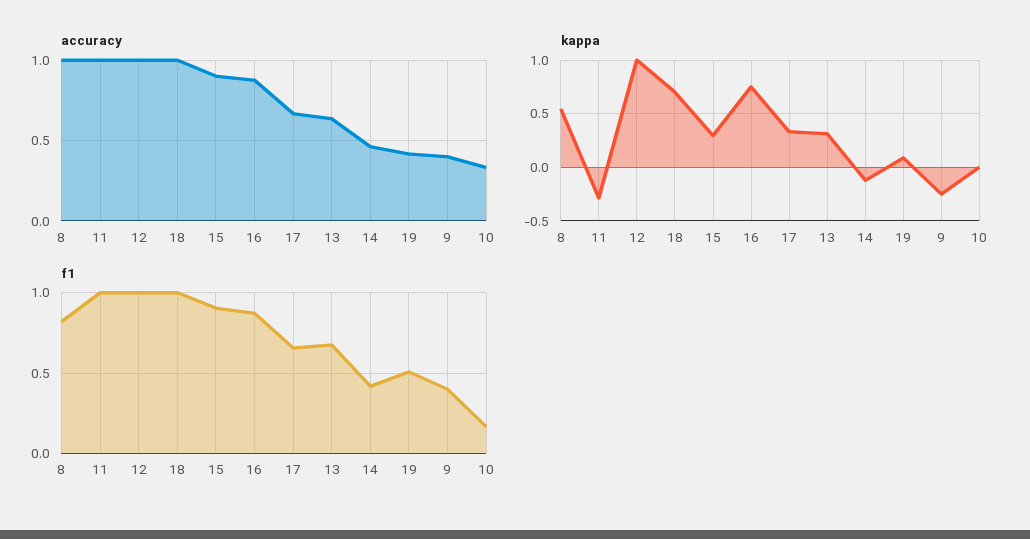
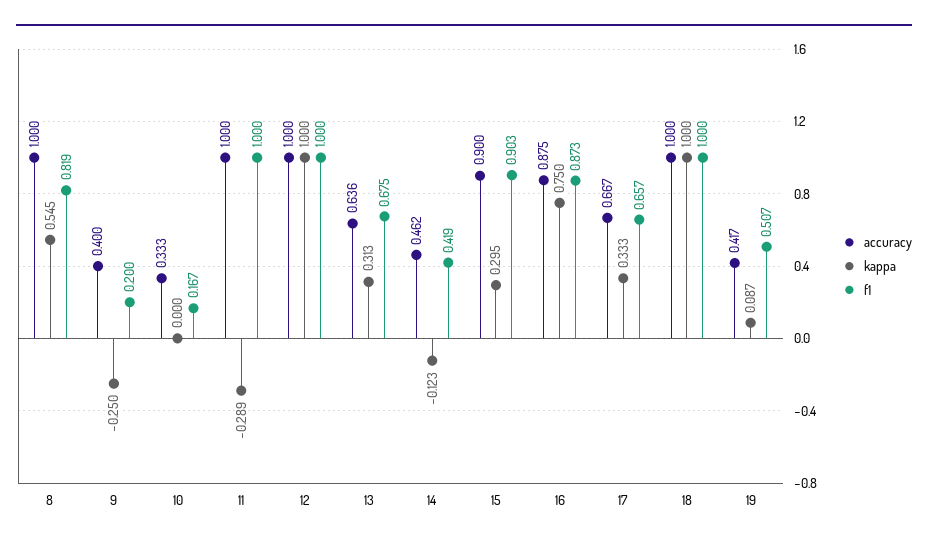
  {
    "accuracy": {
      "8": 1,
      "11": 1,
      "12": 1,
      "18": 1,
      "15": 0.9,
      "16": 0.875,
      "17": 0.667,
      "13": 0.636,
      "14": 0.462,
      "19": 0.417,
      "9": 0.4,
      "10": 0.333
    },
    "kappa": {
      "8": 0.545,
      "11": -0.289,
      "12": 1,
-     "18": 0.7,
+     "18": 1,
      "15": 0.295,
      "16": 0.75,
      "17": 0.333,
      "13": 0.313,
      "14": -0.123,
      "19": 0.087,
      "9": -0.25,
      "10": 0
    },
    "f1": {
      "8": 0.819,
      "11": 1,
      "12": 1,
      "18": 1,
      "15": 0.903,
      "16": 0.873,
      "17": 0.657,
      "13": 0.675,
      "14": 0.419,
      "19": 0.507,
-     "9": 0.4,
+     "9": 0.2,
      "10": 0.167
    }
  }

